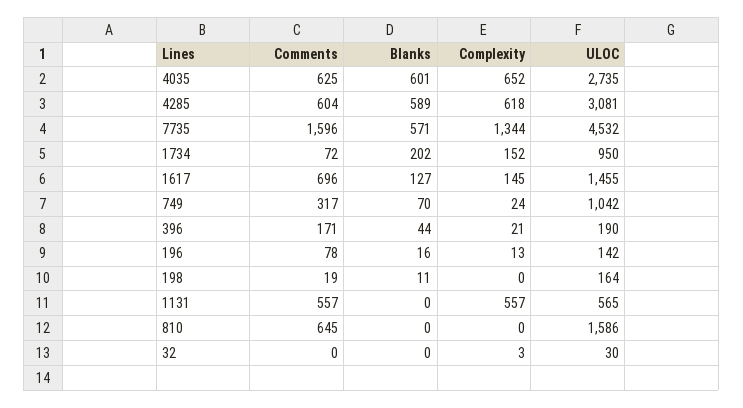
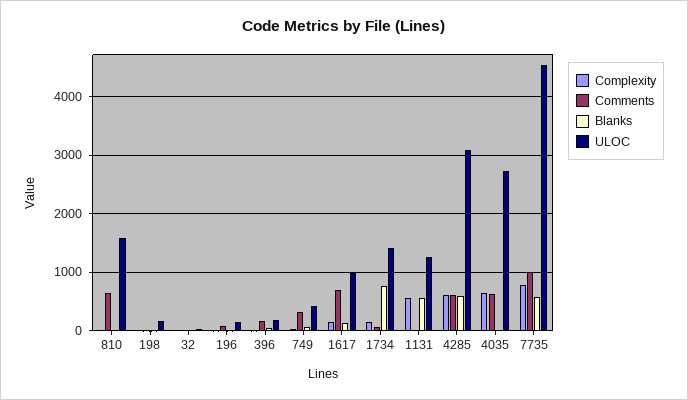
  {
    "Comments": {
      "4035": 625,
      "4285": 604,
-     "7735": 1596,
+     "7735": 1000,
      "1734": 72,
      "1617": 696,
      "749": 317,
      "396": 171,
      "196": 78,
      "198": 19,
-     "1131": 557,
+     "1131": 0,
      "810": 645,
      "32": 0
    },
    "Blanks": {
-     "4035": 601,
+     "4035": 0,
      "4285": 589,
      "7735": 571,
-     "1734": 202,
+     "1734": 800,
      "1617": 127,
      "749": 70,
      "396": 44,
      "196": 16,
      "198": 11,
-     "1131": 0,
+     "1131": 600,
      "810": 0,
      "32": 0
    },
    "Complexity": {
      "4035": 652,
      "4285": 618,
-     "7735": 1344,
+     "7735": 800,
      "1734": 152,
      "1617": 145,
      "749": 24,
      "396": 21,
      "196": 13,
      "198": 0,
      "1131": 557,
      "810": 0,
      "32": 3
    },
    "ULOC": {
      "4035": 2735,
      "4285": 3081,
      "7735": 4532,
-     "1734": 950,
+     "1734": 1400,
-     "1617": 1455,
+     "1617": 1000,
-     "749": 1042,
+     "749": 400,
      "396": 190,
      "196": 142,
      "198": 164,
-     "1131": 565,
+     "1131": 1200,
      "810": 1586,
      "32": 30
    }
  }

